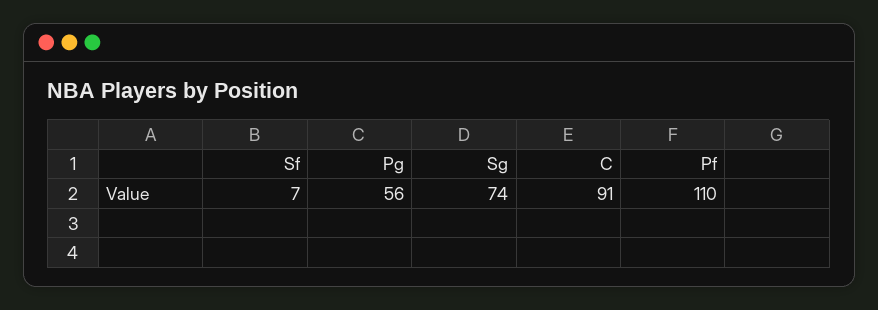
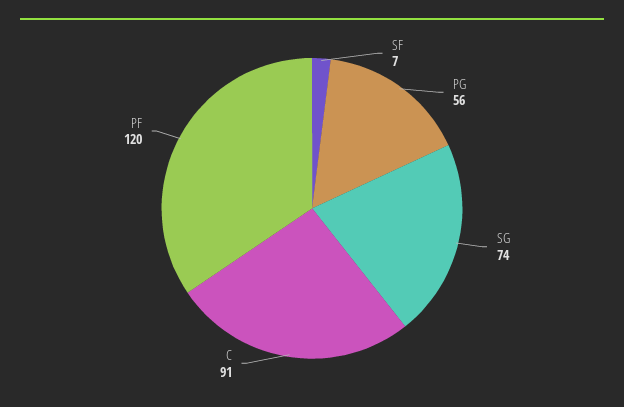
  {
    "Sf": 7,
    "Pg": 56,
    "Sg": 74,
    "C": 91,
-   "Pf": 110
+   "Pf": 120
  }

